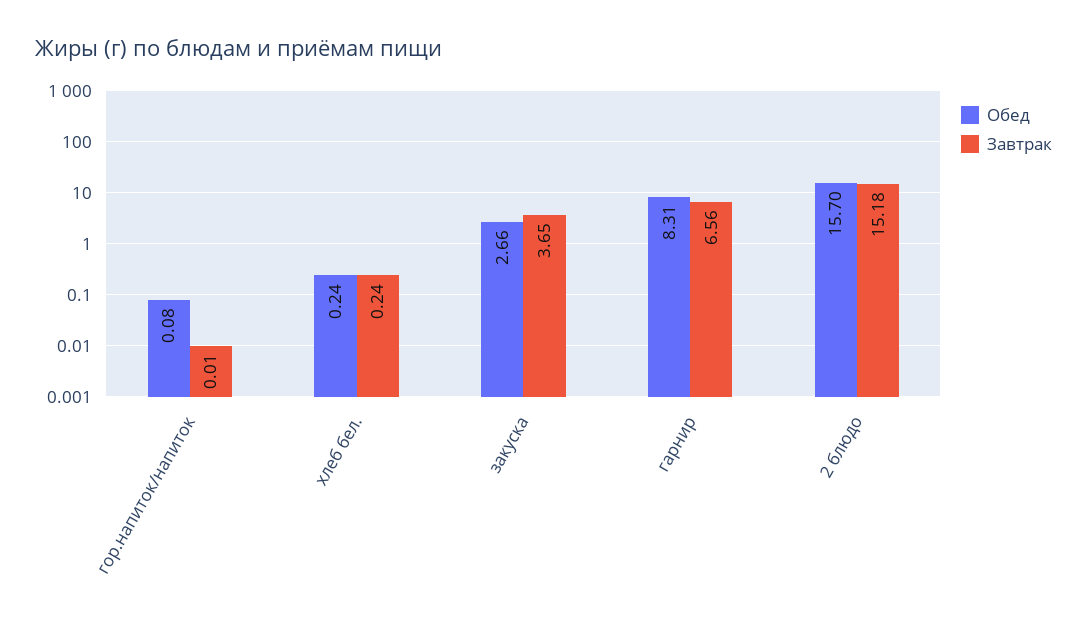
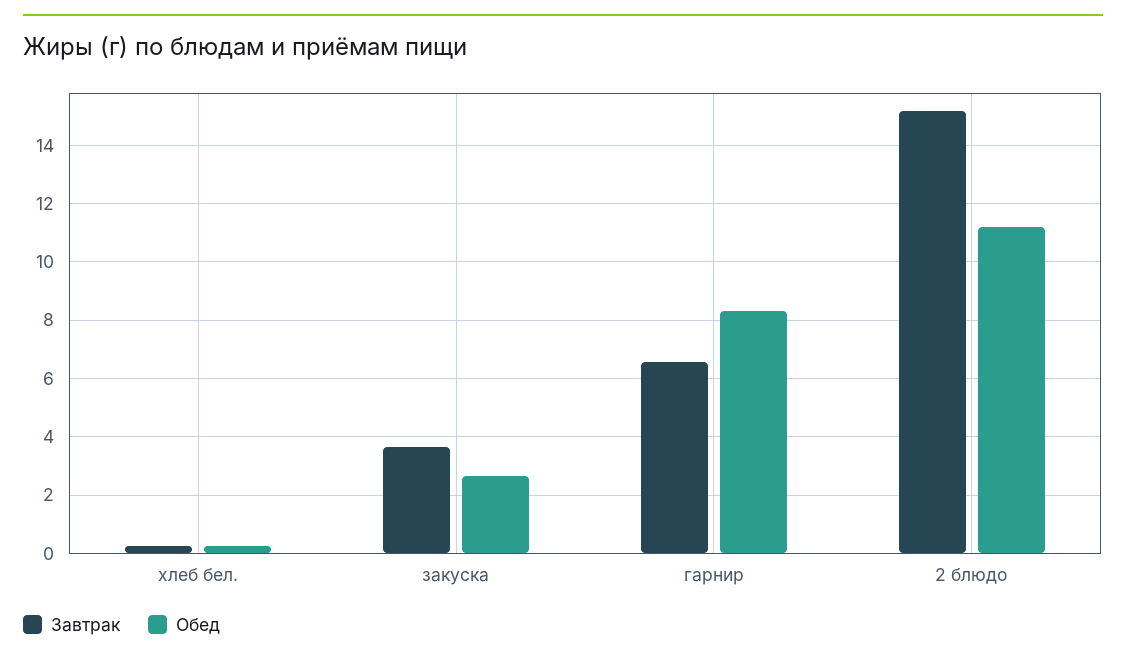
  {
    "Обед": {
-     "гор.напиток/напиток": 0.08,
      "хлеб бел.": 0.24,
      "закуска": 2.66,
      "гарнир": 8.31,
-     "2 блюдо": 15.7
+     "2 блюдо": 11.25
    },
    "Завтрак": {
-     "гор.напиток/напиток": 0.01,
      "хлеб бел.": 0.24,
      "закуска": 3.65,
      "гарнир": 6.56,
      "2 блюдо": 15.18
    }
  }

